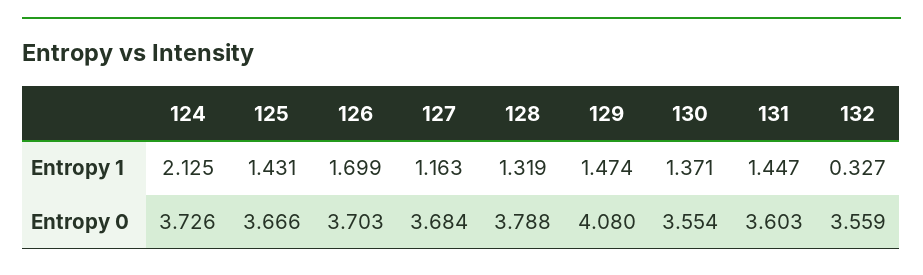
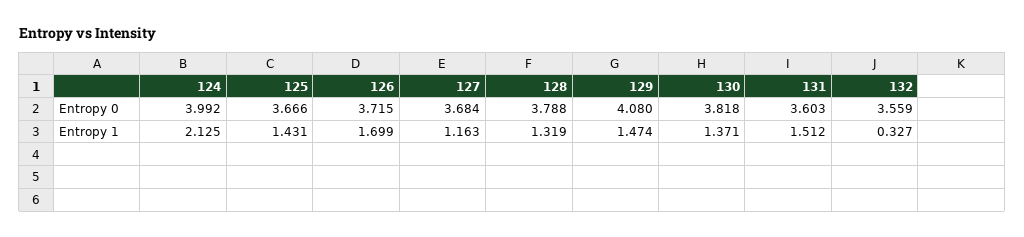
  {
    "124": {
      "Entropy 1": 2.125,
-     "Entropy 0": 3.726
+     "Entropy 0": 3.992
    },
    "125": {
      "Entropy 1": 1.431,
      "Entropy 0": 3.666
    },
    "126": {
      "Entropy 1": 1.699,
-     "Entropy 0": 3.703
+     "Entropy 0": 3.715
    },
    "127": {
      "Entropy 1": 1.163,
      "Entropy 0": 3.684
    },
    "128": {
      "Entropy 1": 1.319,
      "Entropy 0": 3.788
    },
    "129": {
      "Entropy 1": 1.474,
      "Entropy 0": 4.08
    },
    "130": {
      "Entropy 1": 1.371,
-     "Entropy 0": 3.554
+     "Entropy 0": 3.818
    },
    "131": {
-     "Entropy 1": 1.447,
+     "Entropy 1": 1.512,
      "Entropy 0": 3.603
    },
    "132": {
      "Entropy 1": 0.327,
      "Entropy 0": 3.559
    }
  }

